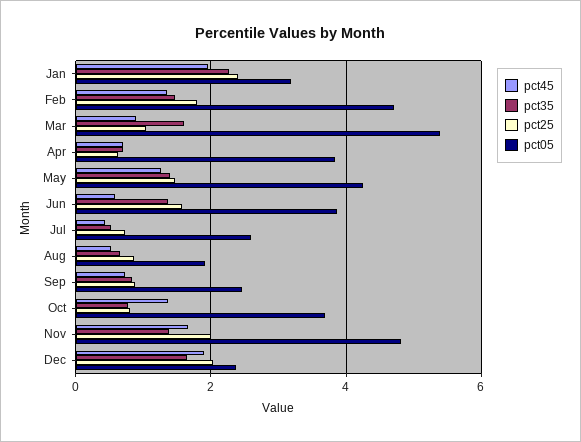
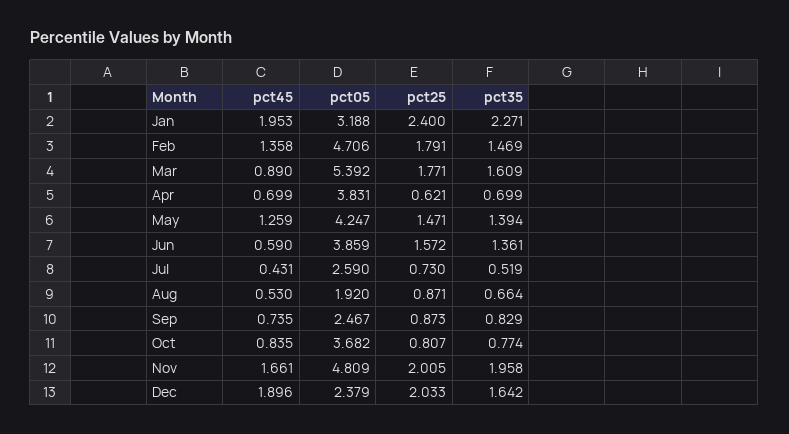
  {
    "pct45": {
      "Jan": 1.953,
      "Feb": 1.358,
      "Mar": 0.89,
      "Apr": 0.699,
      "May": 1.259,
      "Jun": 0.59,
      "Jul": 0.431,
      "Aug": 0.53,
      "Sep": 0.735,
-     "Oct": 1.4,
+     "Oct": 0.835,
      "Nov": 1.661,
      "Dec": 1.896
    },
    "pct35": {
      "Jan": 2.271,
      "Feb": 1.469,
      "Mar": 1.609,
      "Apr": 0.699,
      "May": 1.394,
      "Jun": 1.361,
      "Jul": 0.519,
      "Aug": 0.664,
      "Sep": 0.829,
      "Oct": 0.774,
-     "Nov": 1.4,
+     "Nov": 1.958,
      "Dec": 1.642
    },
    "pct25": {
      "Jan": 2.4,
      "Feb": 1.791,
-     "Mar": 1,
+     "Mar": 1.771,
      "Apr": 0.621,
      "May": 1.471,
      "Jun": 1.572,
      "Jul": 0.73,
      "Aug": 0.871,
      "Sep": 0.873,
      "Oct": 0.807,
      "Nov": 2.005,
      "Dec": 2.033
    },
    "pct05": {
      "Jan": 3.188,
      "Feb": 4.706,
      "Mar": 5.392,
      "Apr": 3.831,
      "May": 4.247,
      "Jun": 3.859,
      "Jul": 2.59,
      "Aug": 1.92,
      "Sep": 2.467,
      "Oct": 3.682,
      "Nov": 4.809,
      "Dec": 2.379
    }
  }

